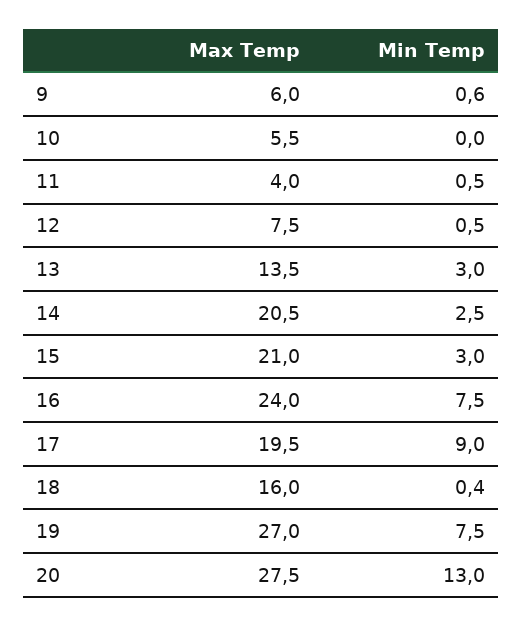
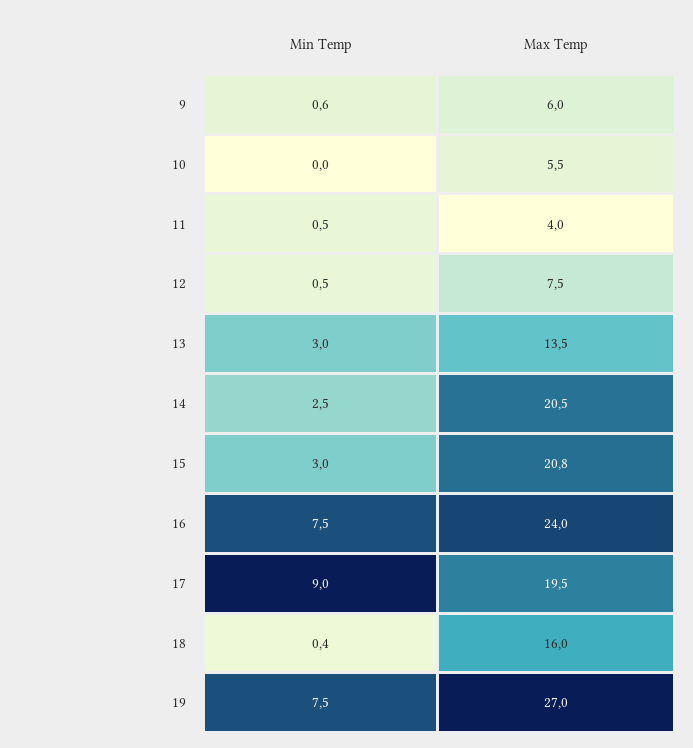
  {
    "Max Temp": {
      "9": 6,
      "10": 5.5,
      "11": 4,
      "12": 7.5,
      "13": 13.5,
      "14": 20.5,
-     "15": 21,
+     "15": 20.8,
      "16": 24,
      "17": 19.5,
      "18": 16,
-     "19": 27,
+     "19": 27
-     "20": 27.5
    },
    "Min Temp": {
      "9": 0.6,
      "10": 0,
      "11": 0.5,
      "12": 0.5,
      "13": 3,
      "14": 2.5,
      "15": 3,
      "16": 7.5,
      "17": 9,
      "18": 0.4,
-     "19": 7.5,
+     "19": 7.5
-     "20": 13
    }
  }

